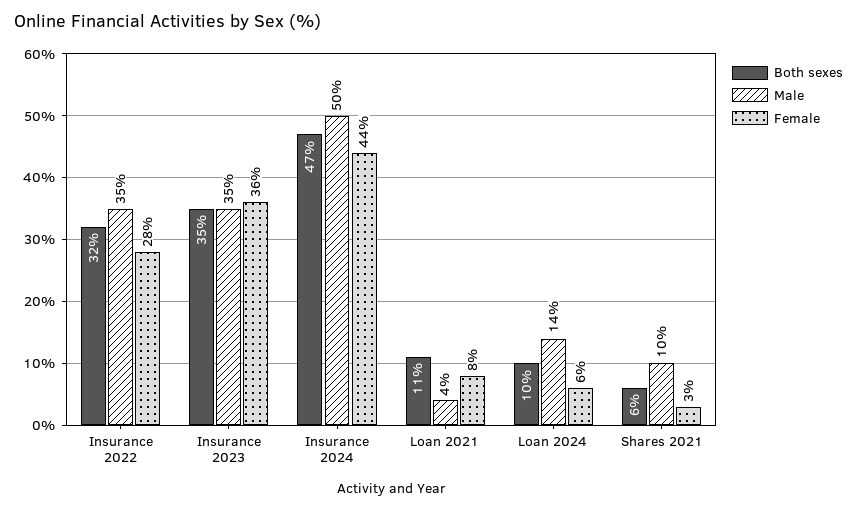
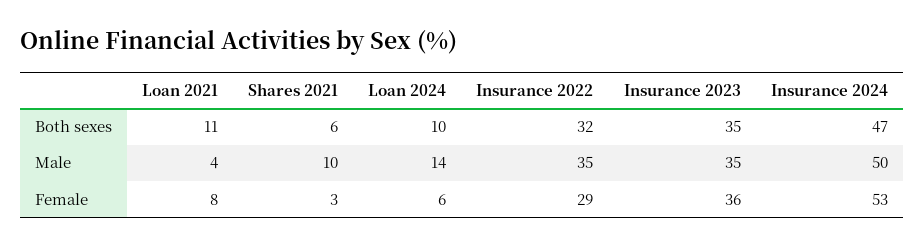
  {
    "Both sexes": {
      "Insurance 2022": 32,
      "Insurance 2023": 35,
      "Insurance 2024": 47,
      "Loan 2021": 11,
      "Loan 2024": 10,
      "Shares 2021": 6
    },
    "Male": {
      "Insurance 2022": 35,
      "Insurance 2023": 35,
      "Insurance 2024": 50,
      "Loan 2021": 4,
      "Loan 2024": 14,
      "Shares 2021": 10
    },
    "Female": {
-     "Insurance 2022": 28,
+     "Insurance 2022": 29,
      "Insurance 2023": 36,
-     "Insurance 2024": 44,
+     "Insurance 2024": 53,
      "Loan 2021": 8,
      "Loan 2024": 6,
      "Shares 2021": 3
    }
  }

